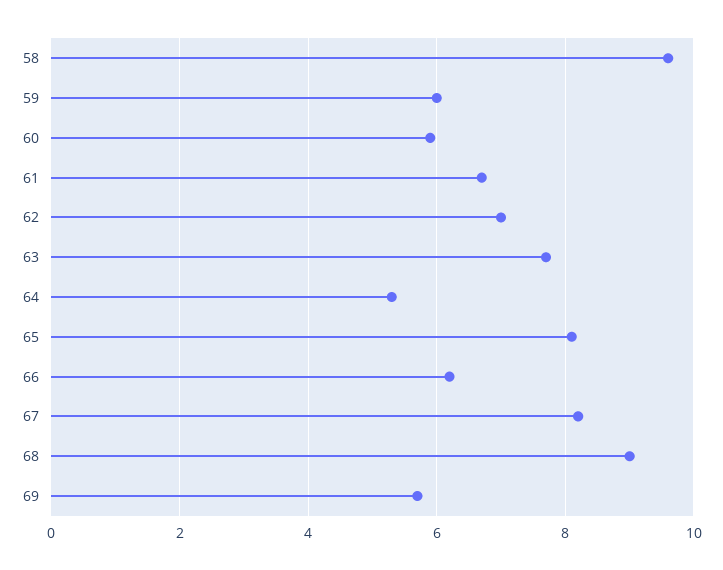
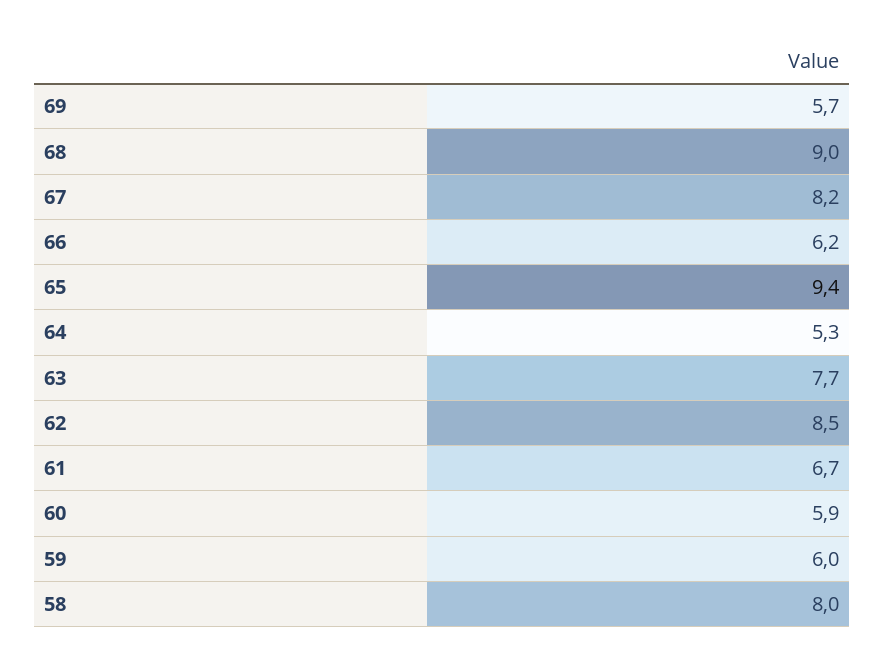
  {
-   "58": 9.5,
+   "58": 8,
    "59": 6,
    "60": 5.9,
    "61": 6.7,
-   "62": 7,
+   "62": 8.5,
    "63": 7.7,
    "64": 5.3,
-   "65": 8,
+   "65": 9.4,
    "66": 6.2,
    "67": 8.2,
    "68": 9,
    "69": 5.7
  }

